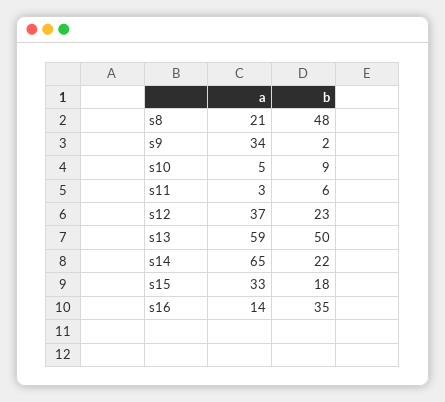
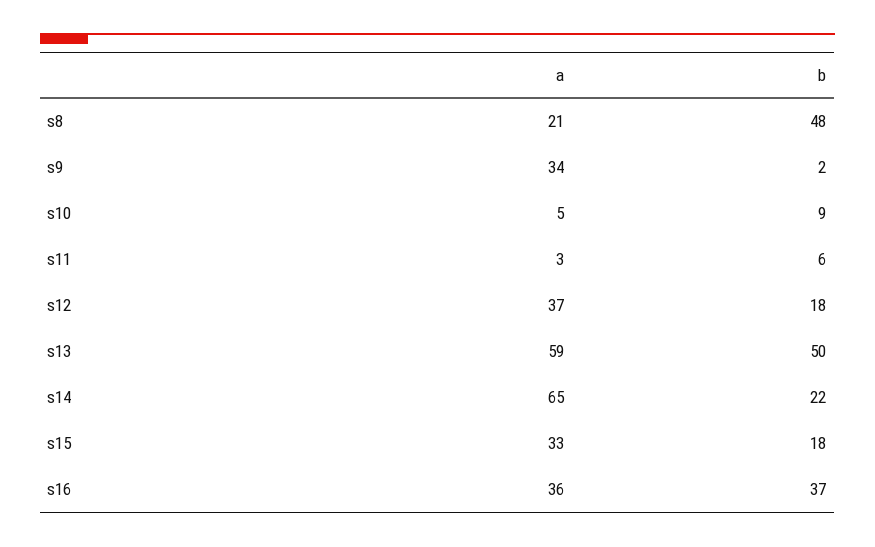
  {
    "a": {
      "s8": 21,
      "s9": 34,
      "s10": 5,
      "s11": 3,
      "s12": 37,
      "s13": 59,
      "s14": 65,
      "s15": 33,
-     "s16": 14
+     "s16": 36
    },
    "b": {
      "s8": 48,
      "s9": 2,
      "s10": 9,
      "s11": 6,
-     "s12": 23,
+     "s12": 18,
      "s13": 50,
      "s14": 22,
      "s15": 18,
-     "s16": 35
+     "s16": 37
    }
  }

